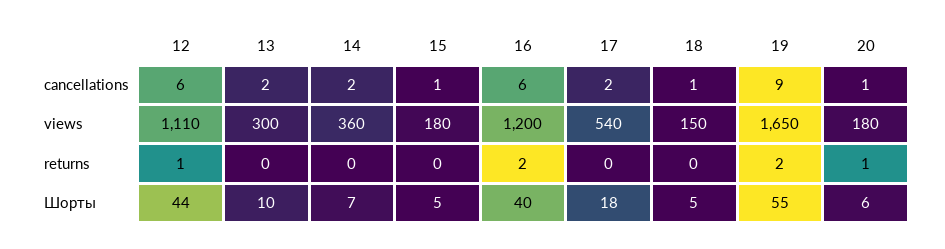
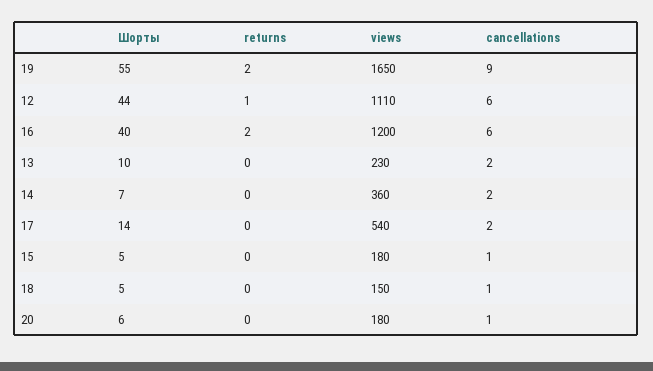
  {
    "12": {
      "cancellations": 6,
      "views": 1110,
      "returns": 1,
      "Шорты": 44
    },
    "13": {
      "cancellations": 2,
-     "views": 300,
+     "views": 230,
      "returns": 0,
      "Шорты": 10
    },
    "14": {
      "cancellations": 2,
      "views": 360,
      "returns": 0,
      "Шорты": 7
    },
    "15": {
      "cancellations": 1,
      "views": 180,
      "returns": 0,
      "Шорты": 5
    },
    "16": {
      "cancellations": 6,
      "views": 1200,
      "returns": 2,
      "Шорты": 40
    },
    "17": {
      "cancellations": 2,
      "views": 540,
      "returns": 0,
-     "Шорты": 18
+     "Шорты": 14
    },
    "18": {
      "cancellations": 1,
      "views": 150,
      "returns": 0,
      "Шорты": 5
    },
    "19": {
      "cancellations": 9,
      "views": 1650,
      "returns": 2,
      "Шорты": 55
    },
    "20": {
      "cancellations": 1,
      "views": 180,
-     "returns": 1,
+     "returns": 0,
      "Шорты": 6
    }
  }

